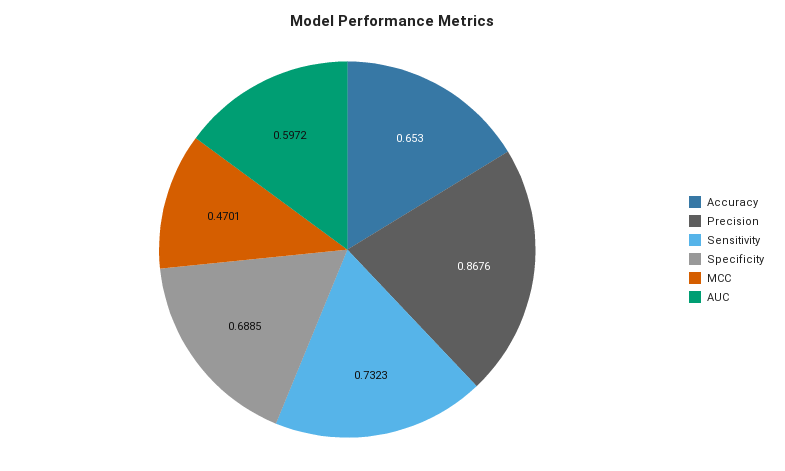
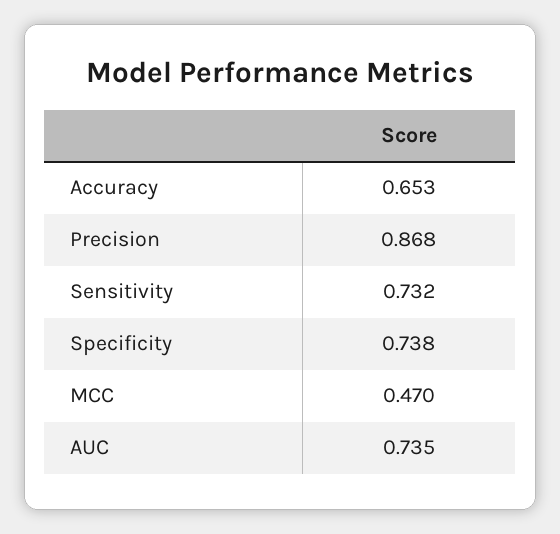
  {
    "Accuracy": 0.653,
    "Precision": 0.8676,
    "Sensitivity": 0.7323,
-   "Specificity": 0.6885,
+   "Specificity": 0.738,
    "MCC": 0.4701,
-   "AUC": 0.5972
+   "AUC": 0.735
  }

